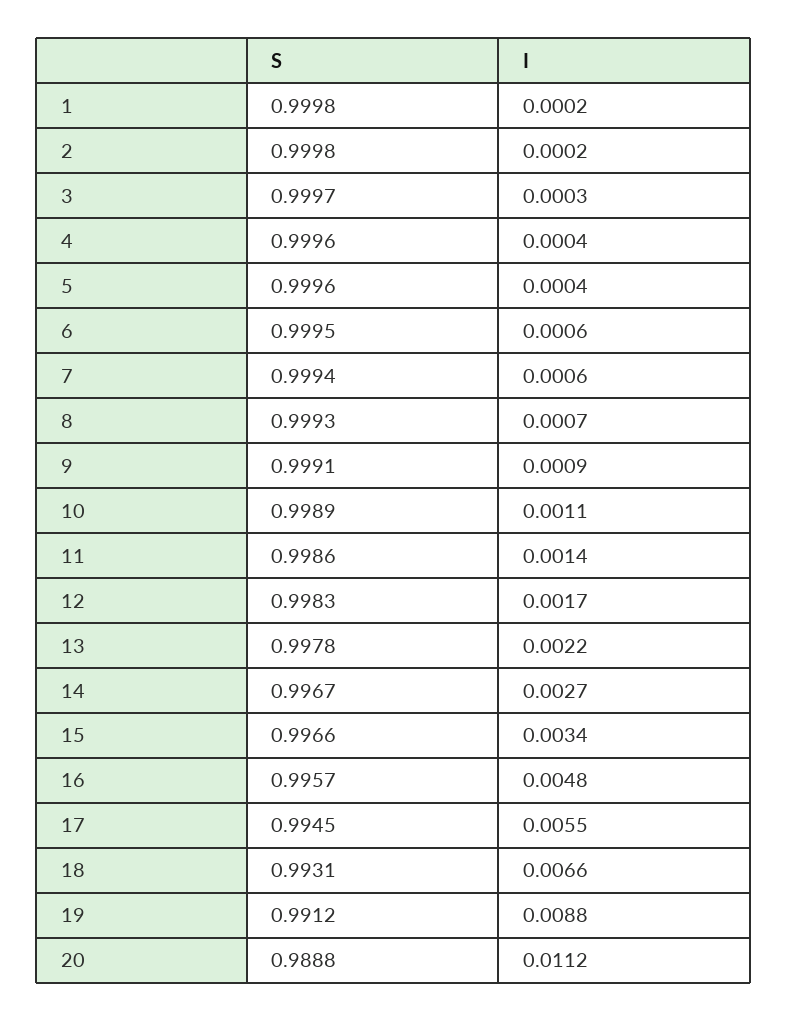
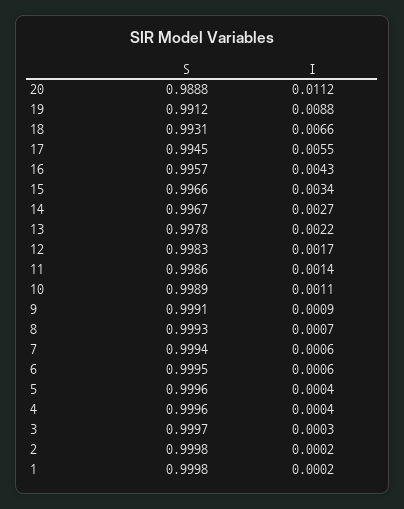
  {
    "S": {
      "1": 0.9998,
      "2": 0.9998,
      "3": 0.9997,
      "4": 0.9996,
      "5": 0.9996,
      "6": 0.9995,
      "7": 0.9994,
      "8": 0.9993,
      "9": 0.9991,
      "10": 0.9989,
      "11": 0.9986,
      "12": 0.9983,
      "13": 0.9978,
      "14": 0.9967,
      "15": 0.9966,
      "16": 0.9957,
      "17": 0.9945,
      "18": 0.9931,
      "19": 0.9912,
      "20": 0.9888
    },
    "I": {
      "1": 0.0002,
      "2": 0.0002,
      "3": 0.0003,
      "4": 0.0004,
      "5": 0.0004,
      "6": 0.0006,
      "7": 0.0006,
      "8": 0.0007,
      "9": 0.0009,
      "10": 0.0011,
      "11": 0.0014,
      "12": 0.0017,
      "13": 0.0022,
      "14": 0.0027,
      "15": 0.0034,
-     "16": 0.0048,
+     "16": 0.0043,
      "17": 0.0055,
      "18": 0.0066,
      "19": 0.0088,
      "20": 0.0112
    }
  }

